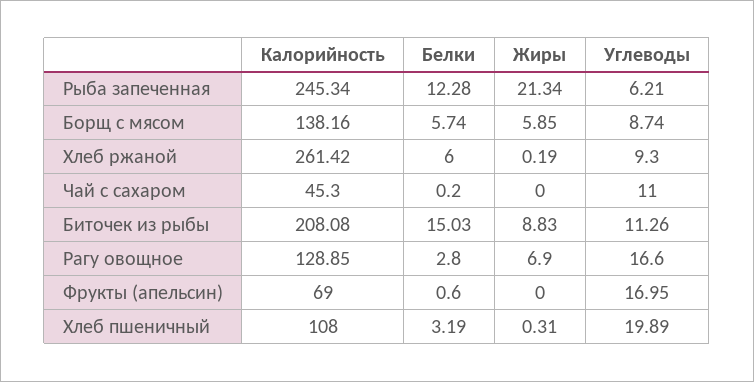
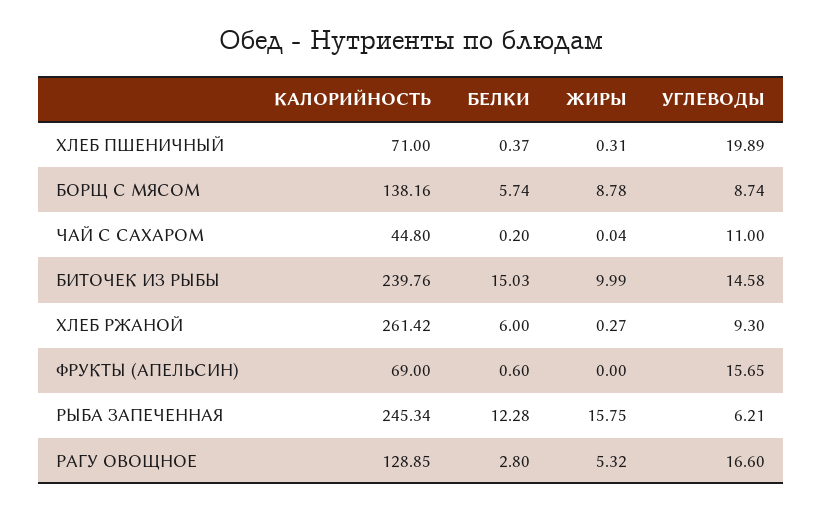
  {
    "Калорийность": {
      "Рыба запеченная": 245.34,
      "Борщ с мясом": 138.16,
      "Хлеб ржаной": 261.42,
-     "Чай с сахаром": 45.3,
+     "Чай с сахаром": 44.8,
-     "Биточек из рыбы": 208.08,
+     "Биточек из рыбы": 239.76,
      "Рагу овощное": 128.85,
      "Фрукты (апельсин)": 69,
-     "Хлеб пшеничный": 108
+     "Хлеб пшеничный": 71
    },
    "Белки": {
      "Рыба запеченная": 12.28,
      "Борщ с мясом": 5.74,
      "Хлеб ржаной": 6,
      "Чай с сахаром": 0.2,
      "Биточек из рыбы": 15.03,
      "Рагу овощное": 2.8,
      "Фрукты (апельсин)": 0.6,
-     "Хлеб пшеничный": 3.19
+     "Хлеб пшеничный": 0.37
    },
    "Жиры": {
-     "Рыба запеченная": 21.34,
+     "Рыба запеченная": 15.75,
-     "Борщ с мясом": 5.85,
+     "Борщ с мясом": 8.78,
-     "Хлеб ржаной": 0.19,
+     "Хлеб ржаной": 0.27,
-     "Чай с сахаром": 0,
+     "Чай с сахаром": 0.04,
-     "Биточек из рыбы": 8.83,
+     "Биточек из рыбы": 9.99,
-     "Рагу овощное": 6.9,
+     "Рагу овощное": 5.32,
      "Фрукты (апельсин)": 0,
      "Хлеб пшеничный": 0.31
    },
    "Углеводы": {
      "Рыба запеченная": 6.21,
      "Борщ с мясом": 8.74,
      "Хлеб ржаной": 9.3,
      "Чай с сахаром": 11,
-     "Биточек из рыбы": 11.26,
+     "Биточек из рыбы": 14.58,
      "Рагу овощное": 16.6,
-     "Фрукты (апельсин)": 16.95,
+     "Фрукты (апельсин)": 15.65,
      "Хлеб пшеничный": 19.89
    }
  }

